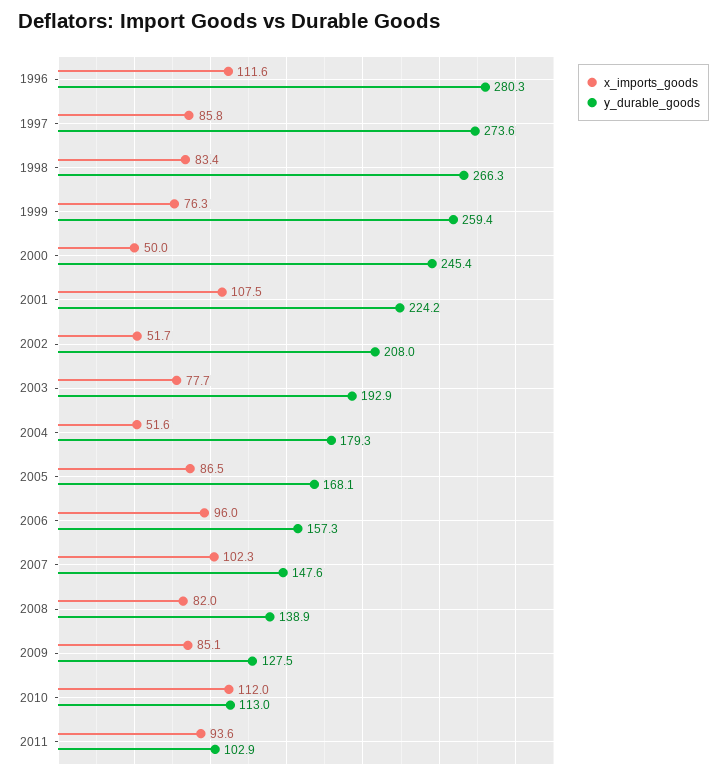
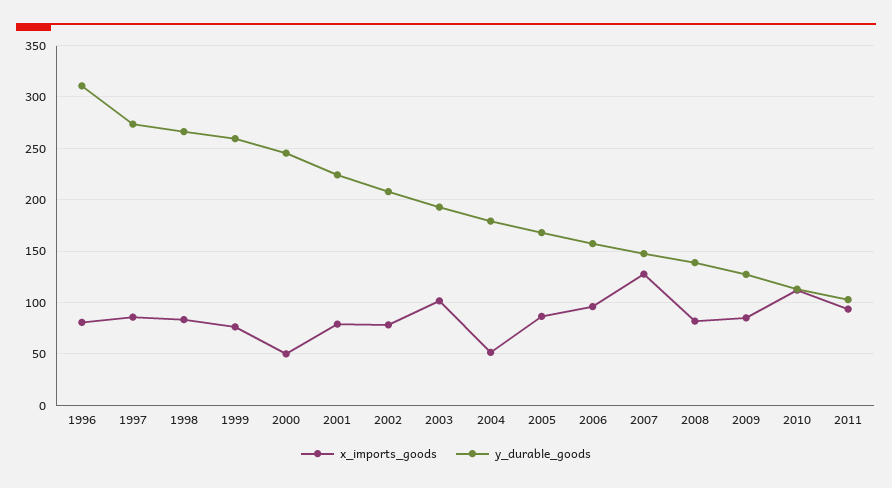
  {
    "x_imports_goods": {
-     "1996": 111.6,
+     "1996": 80,
      "1997": 85.8,
      "1998": 83.4,
      "1999": 76.3,
      "2000": 50,
-     "2001": 107.5,
+     "2001": 80,
-     "2002": 51.7,
+     "2002": 80,
-     "2003": 77.7,
+     "2003": 100,
      "2004": 51.6,
      "2005": 86.5,
      "2006": 96,
-     "2007": 102.3,
+     "2007": 130,
      "2008": 82,
      "2009": 85.1,
      "2010": 112,
      "2011": 93.6
    },
    "y_durable_goods": {
-     "1996": 280.3,
+     "1996": 310,
      "1997": 273.6,
      "1998": 266.3,
      "1999": 259.4,
      "2000": 245.4,
      "2001": 224.2,
      "2002": 208,
      "2003": 192.9,
      "2004": 179.3,
      "2005": 168.1,
      "2006": 157.3,
      "2007": 147.6,
      "2008": 138.9,
      "2009": 127.5,
      "2010": 113,
      "2011": 102.9
    }
  }

